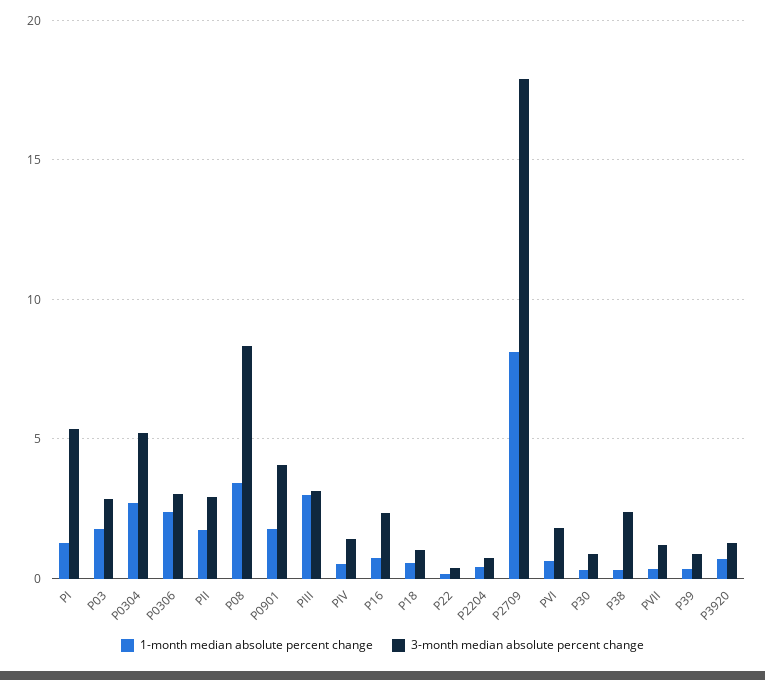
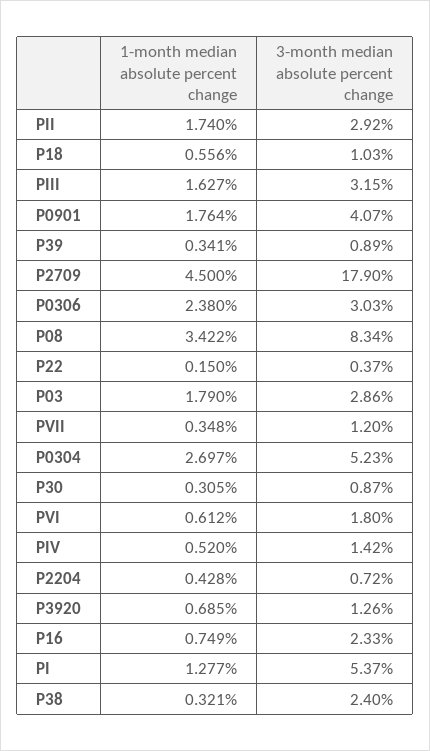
  {
    "1-month median absolute percent change": {
      "PI": 1.277,
      "P03": 1.79,
      "P0304": 2.697,
      "P0306": 2.38,
      "PII": 1.74,
      "P08": 3.422,
      "P0901": 1.764,
-     "PIII": 3,
+     "PIII": 1.627,
      "PIV": 0.52,
      "P16": 0.749,
      "P18": 0.556,
      "P22": 0.15,
      "P2204": 0.428,
-     "P2709": 8,
+     "P2709": 4.5,
      "PVI": 0.612,
      "P30": 0.305,
      "P38": 0.321,
      "PVII": 0.348,
      "P39": 0.341,
      "P3920": 0.685
    },
    "3-month median absolute percent change": {
      "PI": 5.37,
      "P03": 2.86,
      "P0304": 5.23,
      "P0306": 3.03,
      "PII": 2.92,
      "P08": 8.34,
      "P0901": 4.07,
      "PIII": 3.15,
      "PIV": 1.42,
      "P16": 2.33,
      "P18": 1.03,
      "P22": 0.37,
      "P2204": 0.72,
      "P2709": 17.9,
      "PVI": 1.8,
      "P30": 0.87,
      "P38": 2.4,
      "PVII": 1.2,
      "P39": 0.89,
      "P3920": 1.26
    }
  }

